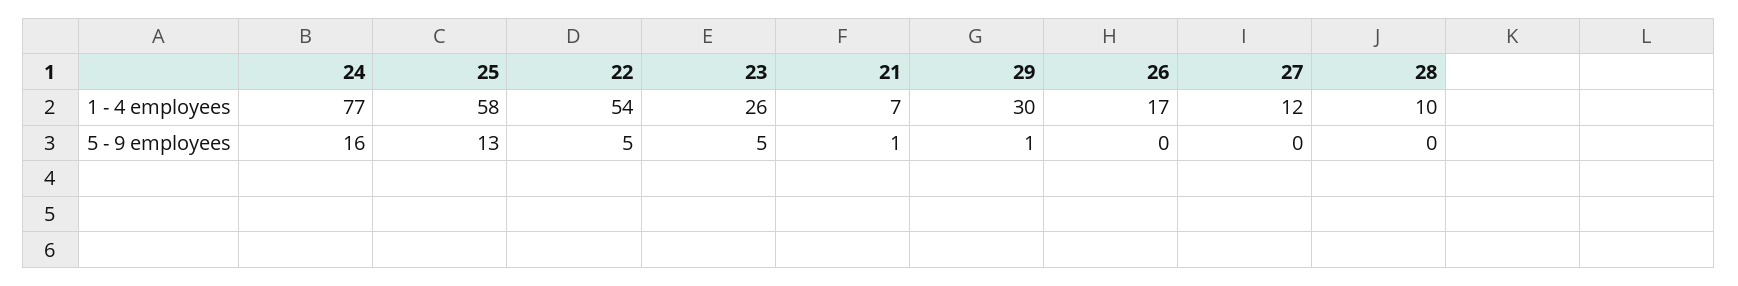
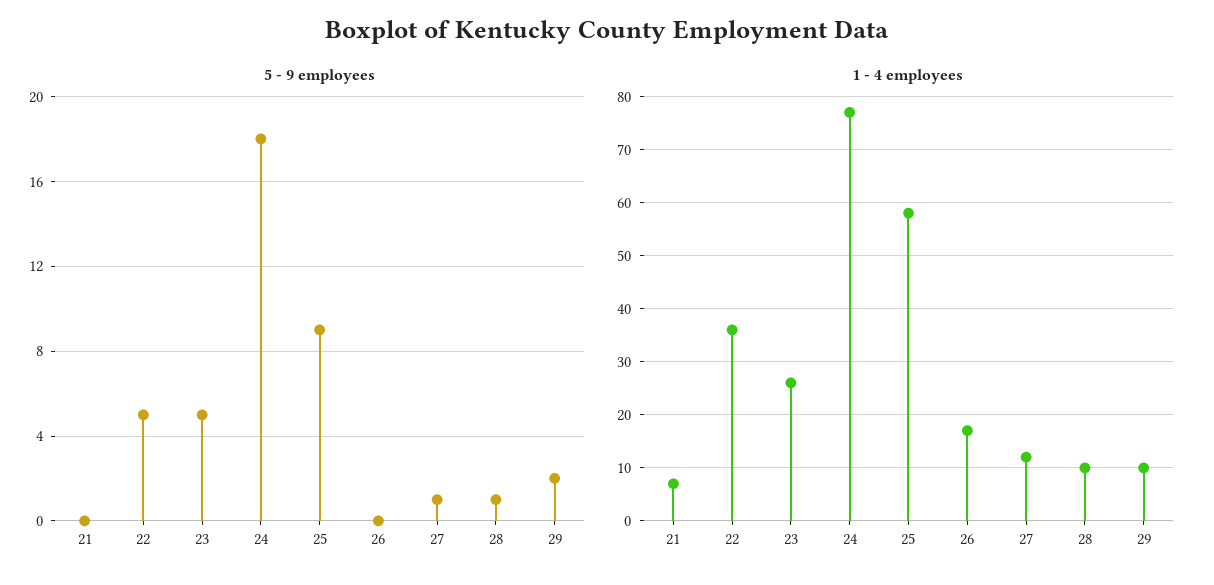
  {
    "1 - 4 employees": {
      "24": 77,
      "25": 58,
-     "22": 54,
+     "22": 35,
      "23": 26,
      "21": 7,
-     "29": 30,
+     "29": 10,
      "26": 17,
      "27": 12,
      "28": 10
    },
    "5 - 9 employees": {
-     "24": 16,
+     "24": 18,
-     "25": 13,
+     "25": 9,
      "22": 5,
      "23": 5,
-     "21": 1,
+     "21": 0,
-     "29": 1,
+     "29": 2,
      "26": 0,
-     "27": 0,
+     "27": 1,
-     "28": 0
+     "28": 1
    }
  }

